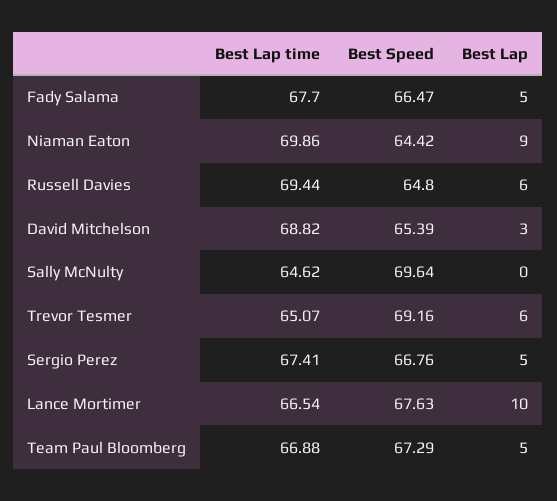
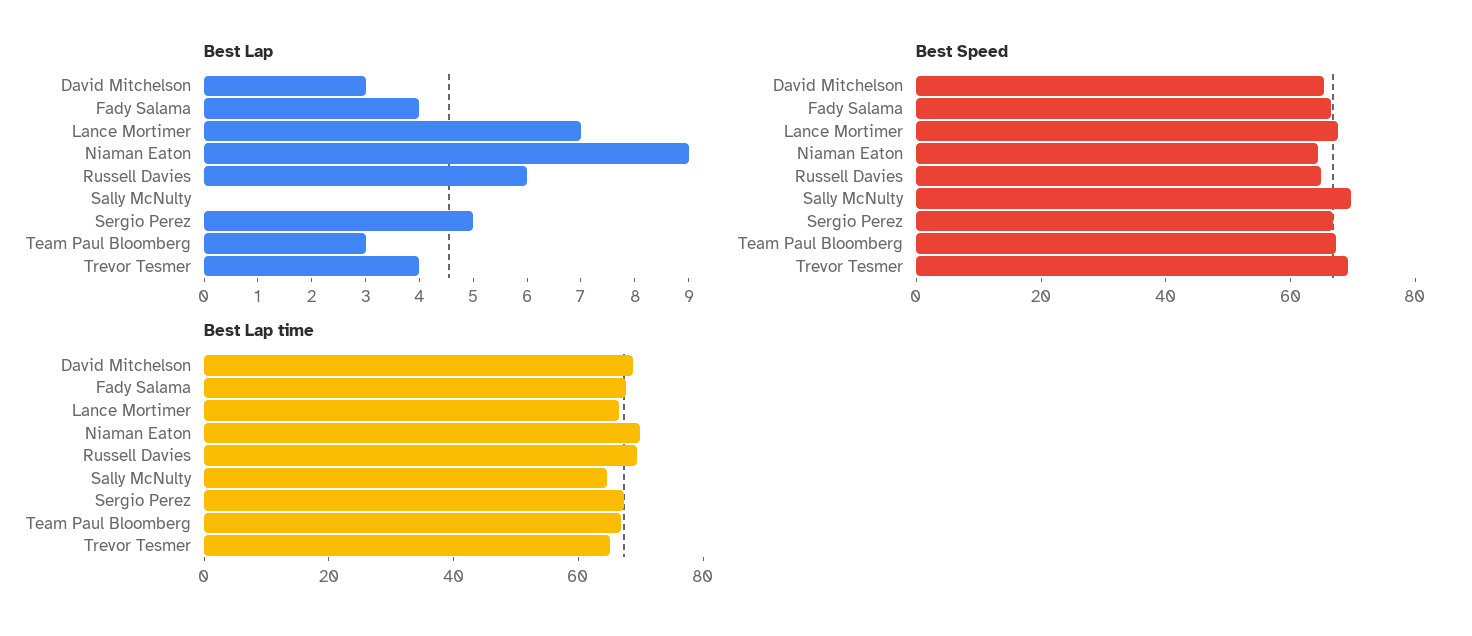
  {
    "Best Lap time": {
      "Fady Salama": 67.7,
      "Niaman Eaton": 69.86,
      "Russell Davies": 69.44,
      "David Mitchelson": 68.82,
      "Sally McNulty": 64.62,
      "Trevor Tesmer": 65.07,
      "Sergio Perez": 67.41,
      "Lance Mortimer": 66.54,
      "Team Paul Bloomberg": 66.88
    },
    "Best Speed": {
      "Fady Salama": 66.47,
      "Niaman Eaton": 64.42,
      "Russell Davies": 64.8,
      "David Mitchelson": 65.39,
      "Sally McNulty": 69.64,
      "Trevor Tesmer": 69.16,
      "Sergio Perez": 66.76,
      "Lance Mortimer": 67.63,
      "Team Paul Bloomberg": 67.29
    },
    "Best Lap": {
-     "Fady Salama": 5,
+     "Fady Salama": 4,
      "Niaman Eaton": 9,
      "Russell Davies": 6,
      "David Mitchelson": 3,
      "Sally McNulty": 0,
-     "Trevor Tesmer": 6,
+     "Trevor Tesmer": 4,
      "Sergio Perez": 5,
-     "Lance Mortimer": 10,
+     "Lance Mortimer": 7,
-     "Team Paul Bloomberg": 5
+     "Team Paul Bloomberg": 3
    }
  }

